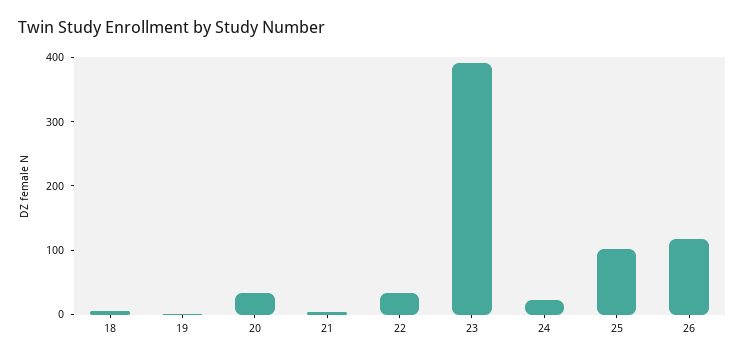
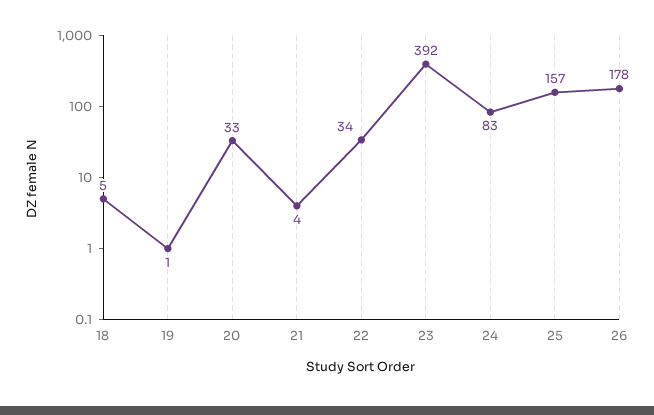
  {
    "18": 5,
    "19": 1,
    "20": 33,
    "21": 4,
    "22": 34,
    "23": 392,
-   "24": 20,
+   "24": 83,
-   "25": 100,
+   "25": 157,
-   "26": 120
+   "26": 178
  }

